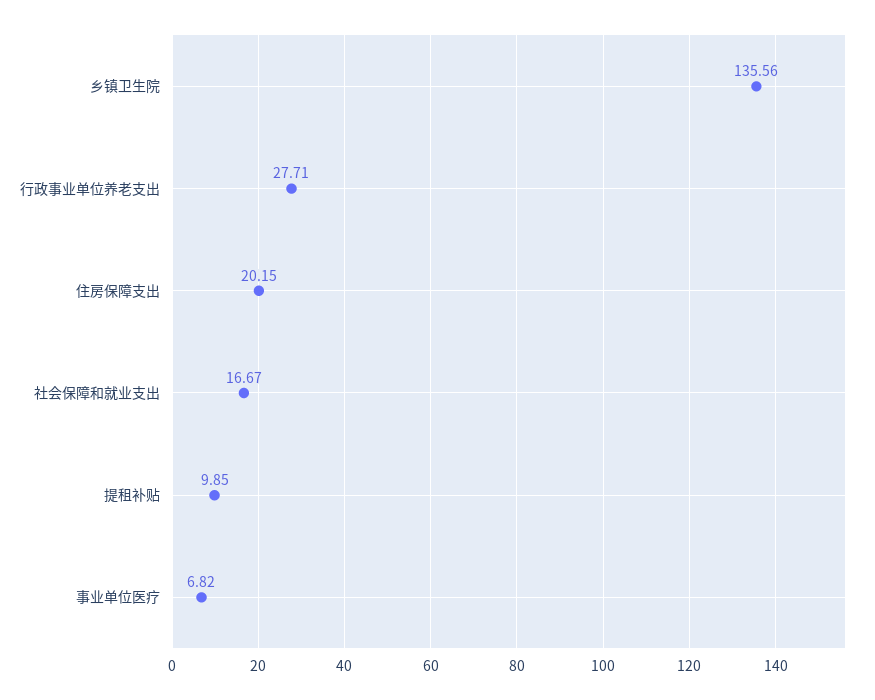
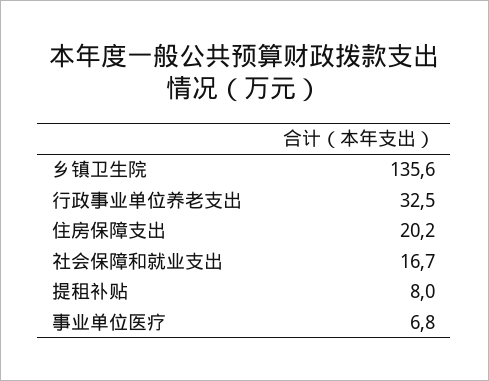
  {
    "乡镇卫生院": 135.56,
-   "行政事业单位养老支出": 27.71,
+   "行政事业单位养老支出": 32.5,
    "住房保障支出": 20.15,
    "社会保障和就业支出": 16.67,
-   "提租补贴": 9.85,
+   "提租补贴": 8,
    "事业单位医疗": 6.82
  }

